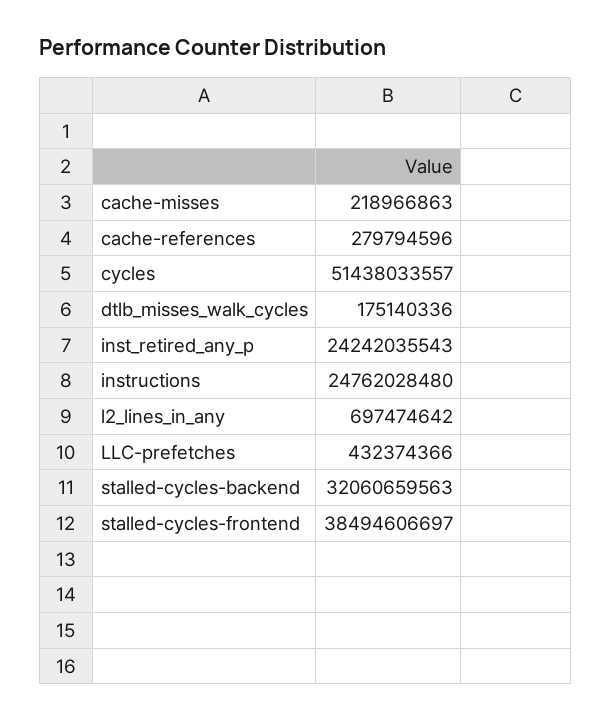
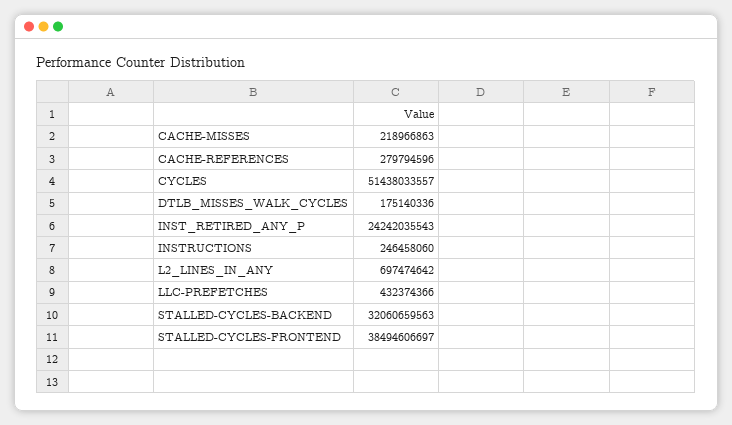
  {
    "cache-misses": 218966863,
    "cache-references": 279794596,
    "cycles": 51438033557,
    "dtlb_misses_walk_cycles": 175140336,
    "inst_retired_any_p": 24242035543,
-   "instructions": 24762028480,
+   "instructions": 246458060,
    "l2_lines_in_any": 697474642,
    "LLC-prefetches": 432374366,
    "stalled-cycles-backend": 32060659563,
    "stalled-cycles-frontend": 38494606697
  }

